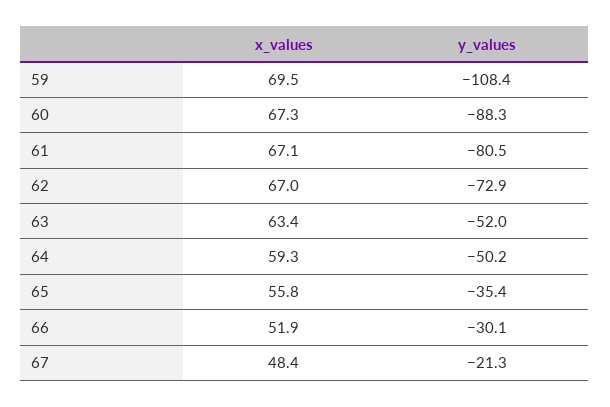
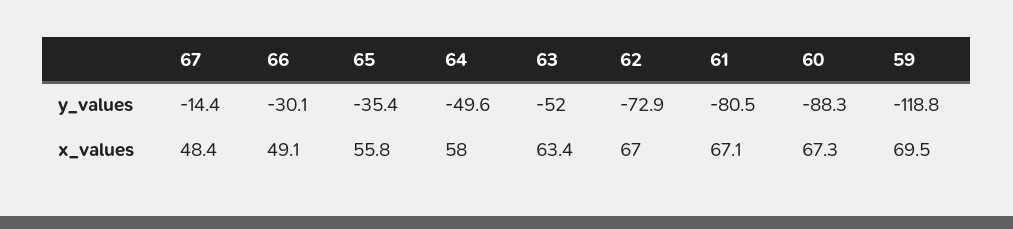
  {
    "x_values": {
      "59": 69.5,
      "60": 67.3,
      "61": 67.1,
      "62": 67,
      "63": 63.4,
-     "64": 59.3,
+     "64": 58,
      "65": 55.8,
-     "66": 51.9,
+     "66": 49.1,
      "67": 48.4
    },
    "y_values": {
-     "59": -108.4,
+     "59": -118.8,
      "60": -88.3,
      "61": -80.5,
      "62": -72.9,
      "63": -52,
-     "64": -50.2,
+     "64": -49.6,
      "65": -35.4,
      "66": -30.1,
-     "67": -21.3
+     "67": -14.4
    }
  }

